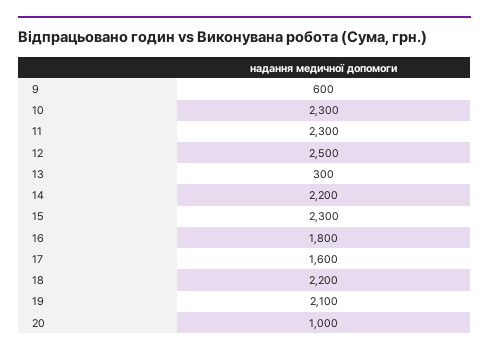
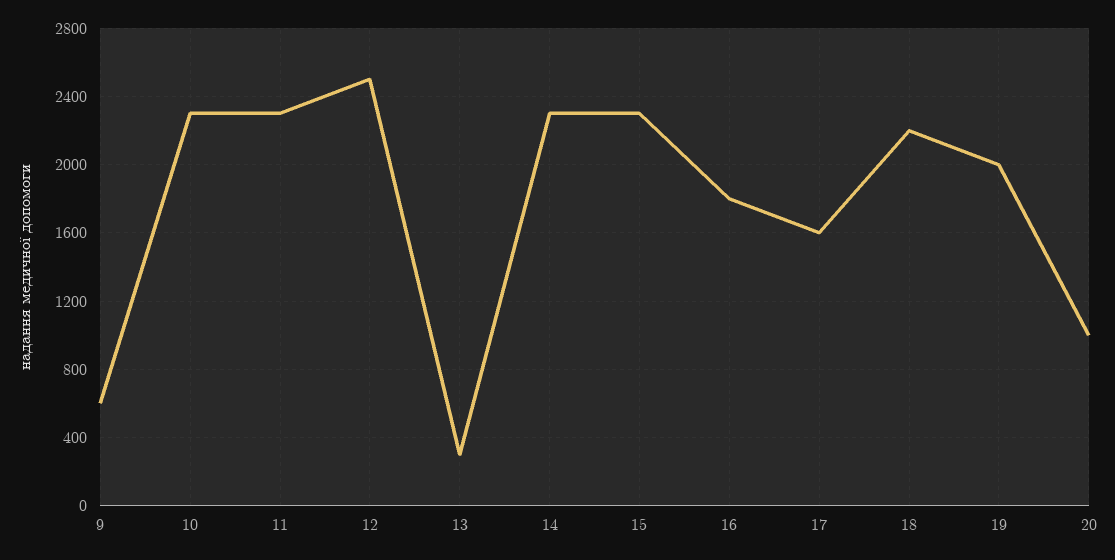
  {
    "9": 600,
    "10": 2300,
    "11": 2300,
    "12": 2500,
    "13": 300,
-   "14": 2200,
+   "14": 2300,
    "15": 2300,
    "16": 1800,
    "17": 1600,
    "18": 2200,
-   "19": 2100,
+   "19": 2000,
    "20": 1000
  }

